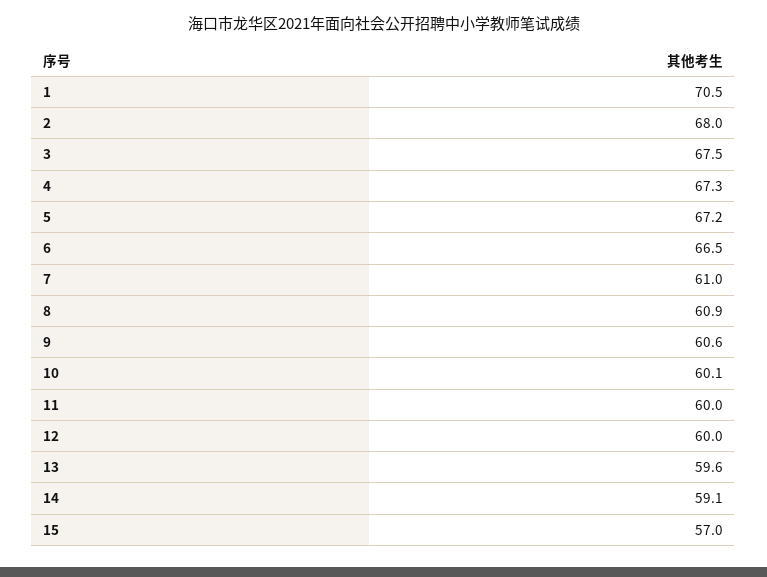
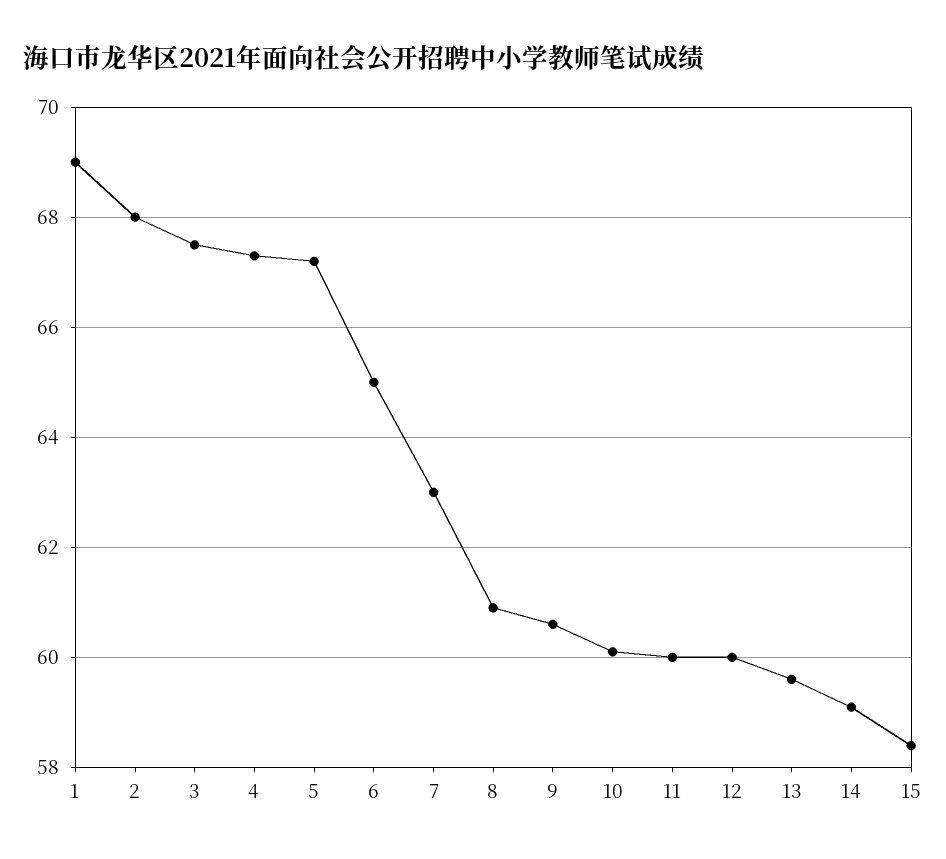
  {
-   "1": 70.5,
+   "1": 69,
    "2": 68,
    "3": 67.5,
    "4": 67.3,
    "5": 67.2,
-   "6": 66.5,
+   "6": 65,
-   "7": 61,
+   "7": 63,
    "8": 60.9,
    "9": 60.6,
    "10": 60.1,
    "11": 60,
    "12": 60,
    "13": 59.6,
    "14": 59.1,
-   "15": 57
+   "15": 58.5
  }

